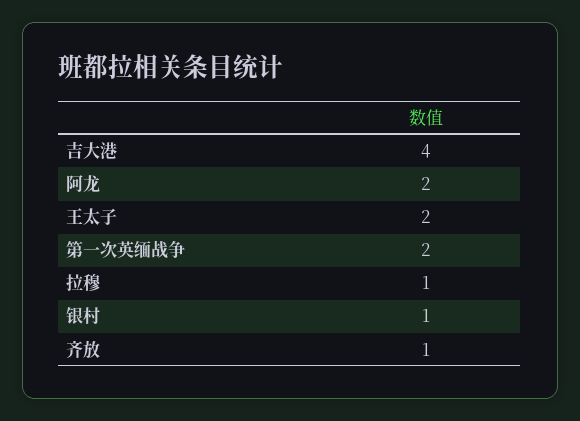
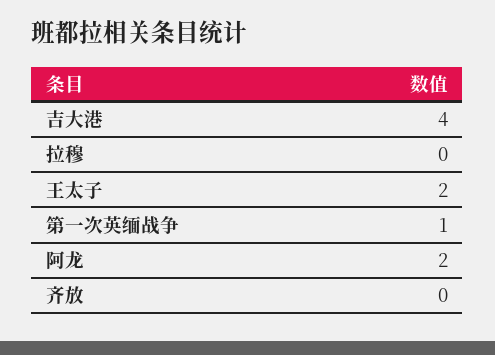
  {
    "吉大港": 4,
    "阿龙": 2,
    "王太子": 2,
-   "第一次英缅战争": 2,
+   "第一次英缅战争": 1,
-   "拉穆": 1,
+   "拉穆": 0,
-   "银村": 1,
-   "齐放": 1
+   "齐放": 0
  }

